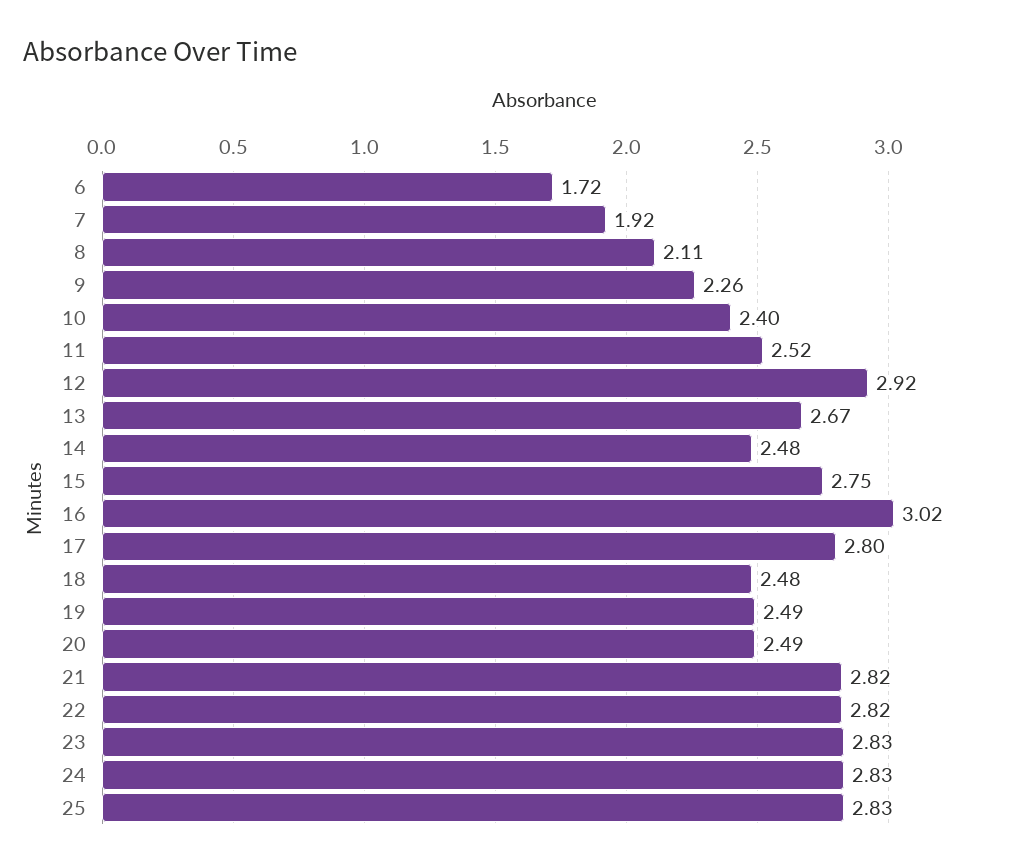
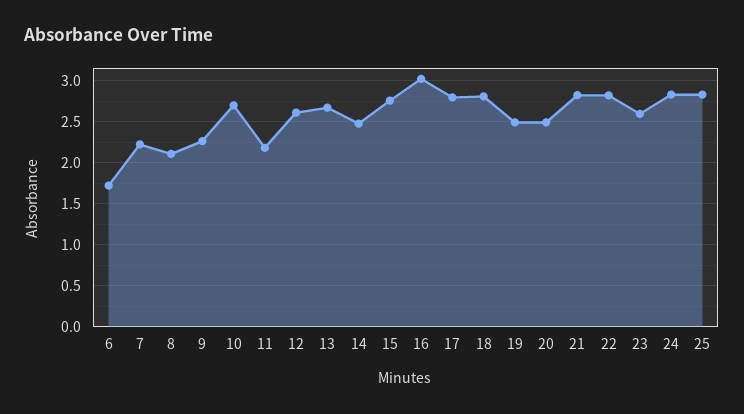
  {
    "6": 1.72,
-   "7": 1.92,
+   "7": 2.2,
    "8": 2.11,
    "9": 2.26,
-   "10": 2.4,
+   "10": 2.7,
-   "11": 2.52,
+   "11": 2.2,
-   "12": 2.92,
+   "12": 2.6,
    "13": 2.67,
    "14": 2.48,
    "15": 2.75,
    "16": 3.02,
    "17": 2.8,
-   "18": 2.48,
+   "18": 2.8,
    "19": 2.49,
    "20": 2.49,
    "21": 2.82,
    "22": 2.82,
-   "23": 2.83,
+   "23": 2.6,
    "24": 2.83,
    "25": 2.83
  }

